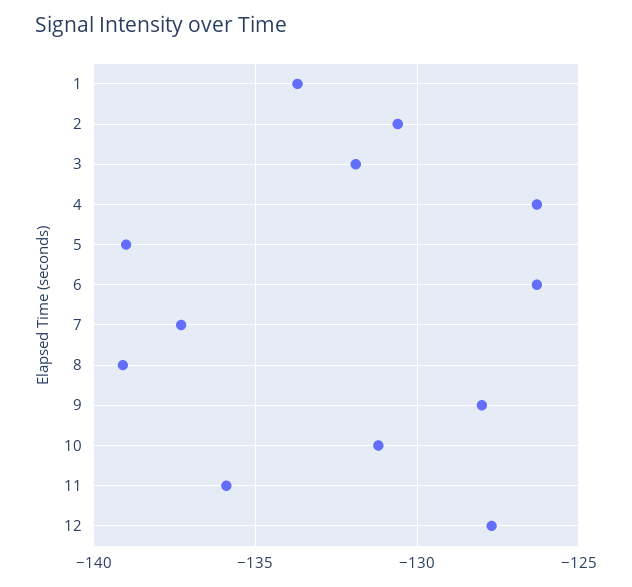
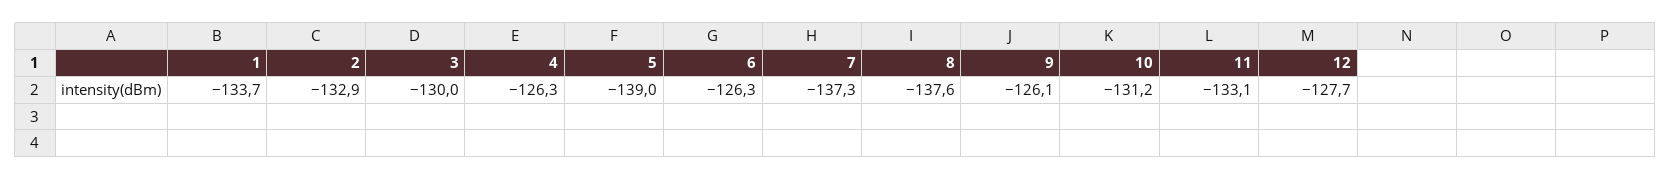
  {
    "1": -133.7,
-   "2": -130.5,
+   "2": -132.9,
-   "3": -132,
+   "3": -130,
    "4": -126.3,
    "5": -139,
    "6": -126.3,
    "7": -137.3,
-   "8": -139,
+   "8": -137.6,
-   "9": -128,
+   "9": -126.1,
    "10": -131.2,
-   "11": -136,
+   "11": -133.1,
    "12": -127.7
  }

